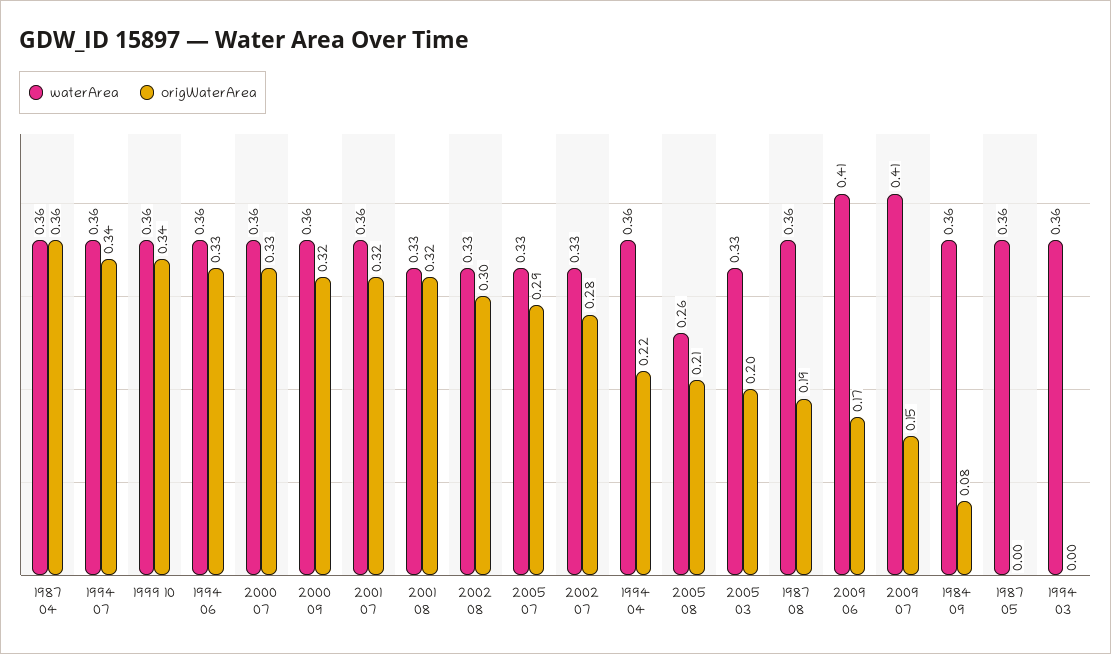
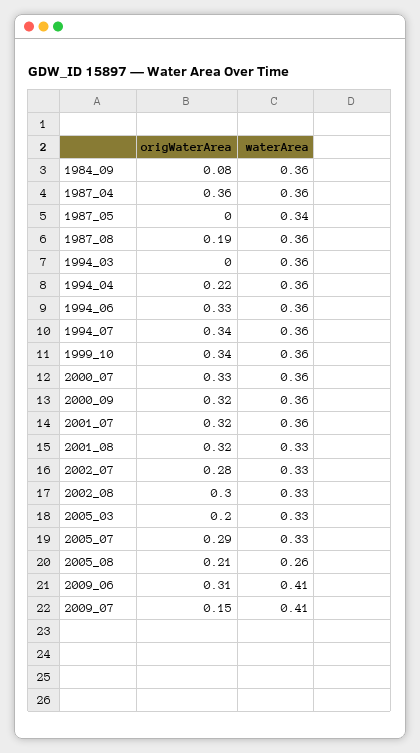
  {
    "waterArea": {
      "1987 04": 0.36,
      "1994 07": 0.36,
      "1999 10": 0.36,
      "1994 06": 0.36,
      "2000 07": 0.36,
      "2000 09": 0.36,
      "2001 07": 0.36,
      "2001 08": 0.33,
      "2002 08": 0.33,
      "2005 07": 0.33,
      "2002 07": 0.33,
      "1994 04": 0.36,
      "2005 08": 0.26,
      "2005 03": 0.33,
      "1987 08": 0.36,
      "2009 06": 0.41,
      "2009 07": 0.41,
      "1984 09": 0.36,
-     "1987 05": 0.36,
+     "1987 05": 0.34,
      "1994 03": 0.36
    },
    "origWaterArea": {
      "1987 04": 0.36,
      "1994 07": 0.34,
      "1999 10": 0.34,
      "1994 06": 0.33,
      "2000 07": 0.33,
      "2000 09": 0.32,
      "2001 07": 0.32,
      "2001 08": 0.32,
      "2002 08": 0.3,
      "2005 07": 0.29,
      "2002 07": 0.28,
      "1994 04": 0.22,
      "2005 08": 0.21,
      "2005 03": 0.2,
      "1987 08": 0.19,
-     "2009 06": 0.17,
+     "2009 06": 0.31,
      "2009 07": 0.15,
      "1984 09": 0.08,
      "1987 05": 0,
      "1994 03": 0
    }
  }

